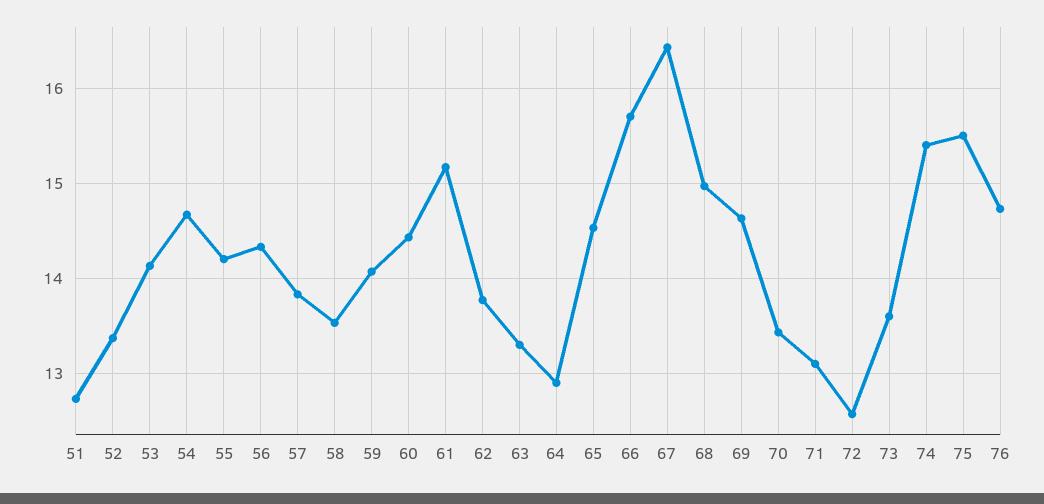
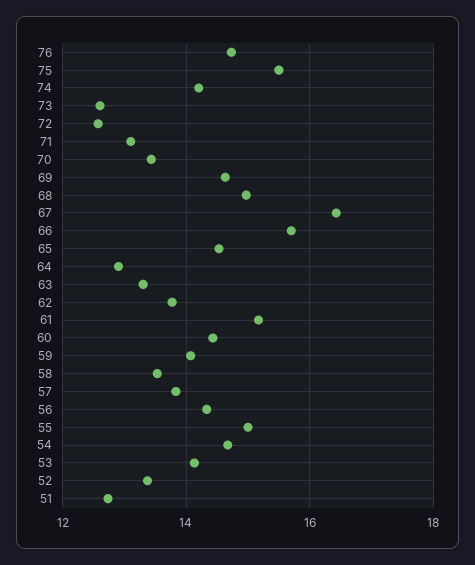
  {
    "51": 12.7,
    "52": 13.4,
    "53": 14.1,
    "54": 14.7,
-   "55": 14.2,
+   "55": 15,
    "56": 14.3,
    "57": 13.8,
    "58": 13.5,
    "59": 14.1,
    "60": 14.4,
    "61": 15.2,
    "62": 13.8,
    "63": 13.3,
    "64": 12.9,
    "65": 14.5,
    "66": 15.7,
    "67": 16.4,
    "68": 15,
    "69": 14.6,
    "70": 13.4,
    "71": 13.1,
    "72": 12.6,
-   "73": 13.6,
+   "73": 12.6,
-   "74": 15.4,
+   "74": 14.2,
    "75": 15.5,
    "76": 14.7
  }

